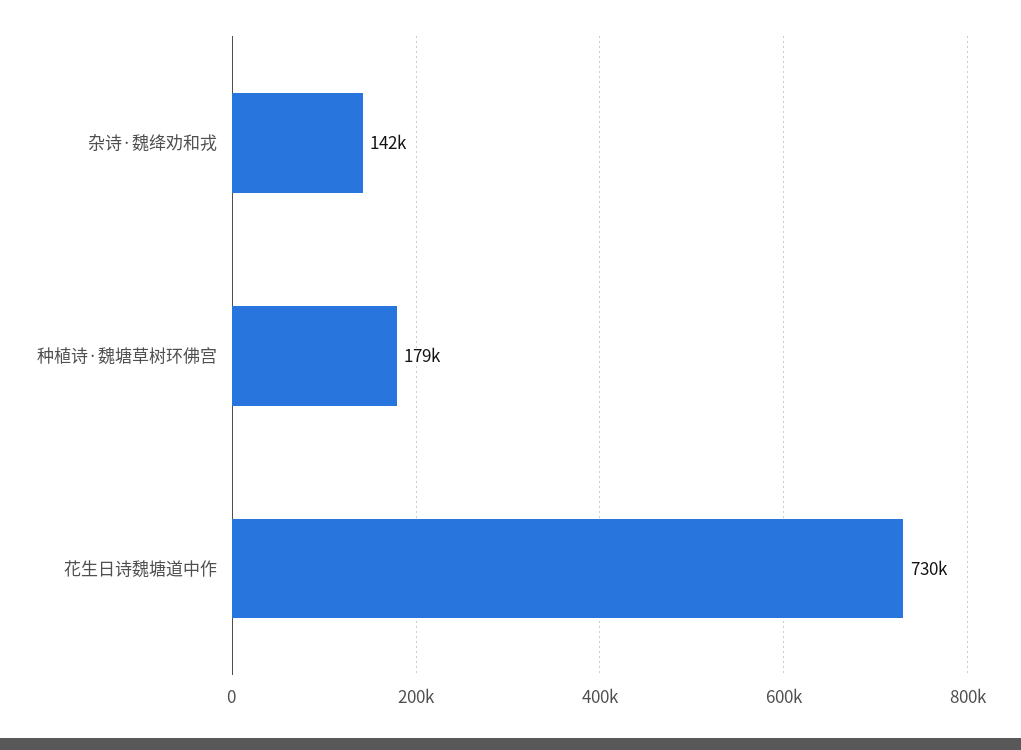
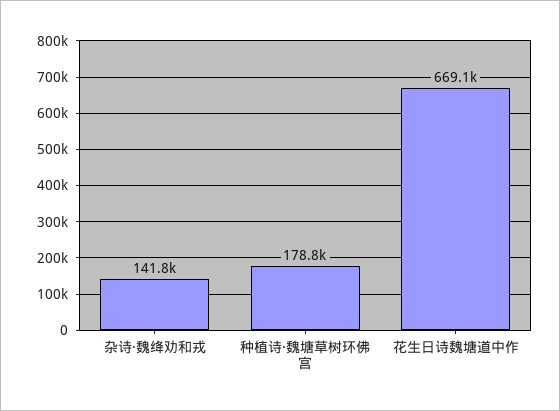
  {
    "杂诗·魏绛劝和戎": 141800,
    "种植诗·魏塘草树环佛宫": 178800,
-   "花生日诗魏塘道中作": 730000
+   "花生日诗魏塘道中作": 669100
  }

